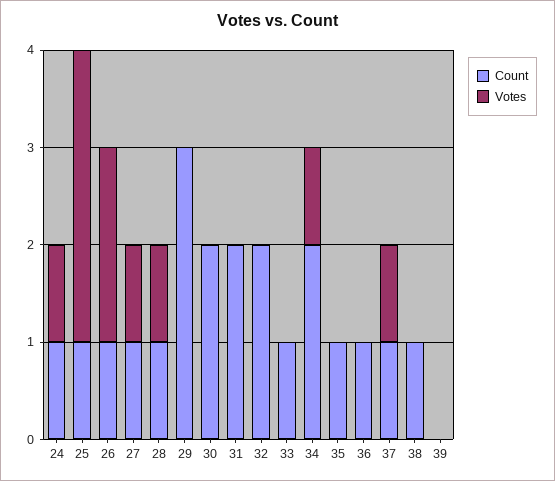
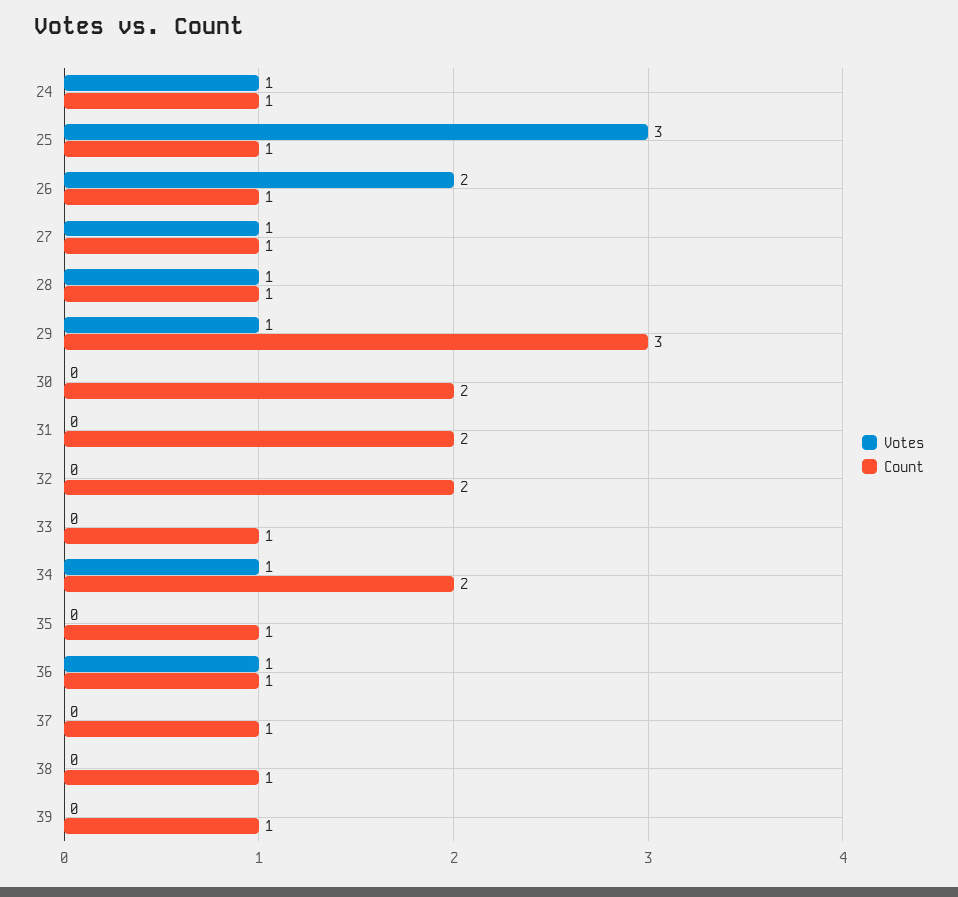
  {
    "Count": {
      "24": 1,
      "25": 1,
      "26": 1,
      "27": 1,
      "28": 1,
      "29": 3,
      "30": 2,
      "31": 2,
      "32": 2,
      "33": 1,
      "34": 2,
      "35": 1,
      "36": 1,
      "37": 1,
      "38": 1,
-     "39": 0
+     "39": 1
    },
    "Votes": {
      "24": 1,
      "25": 3,
      "26": 2,
      "27": 1,
      "28": 1,
-     "29": 0,
+     "29": 1,
      "30": 0,
      "31": 0,
      "32": 0,
      "33": 0,
      "34": 1,
      "35": 0,
-     "36": 0,
+     "36": 1,
-     "37": 1,
+     "37": 0,
      "38": 0,
      "39": 0
    }
  }

